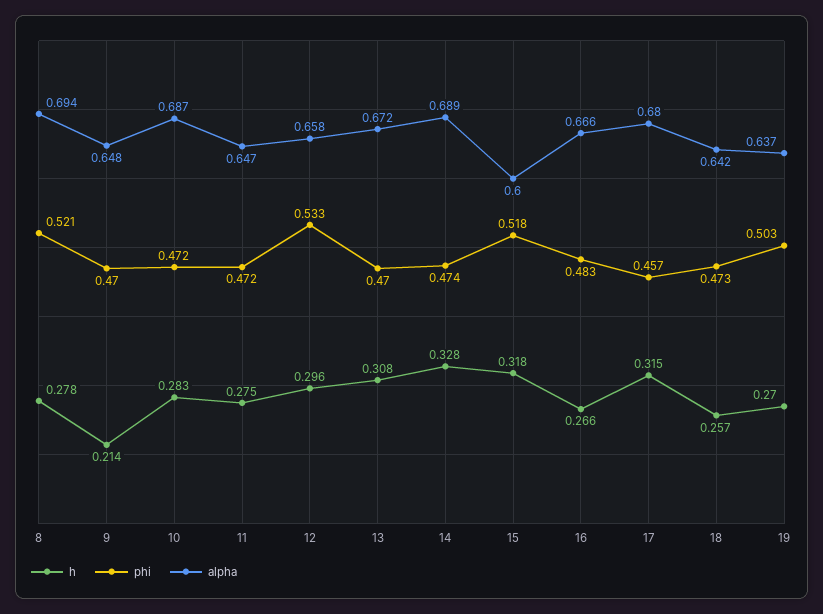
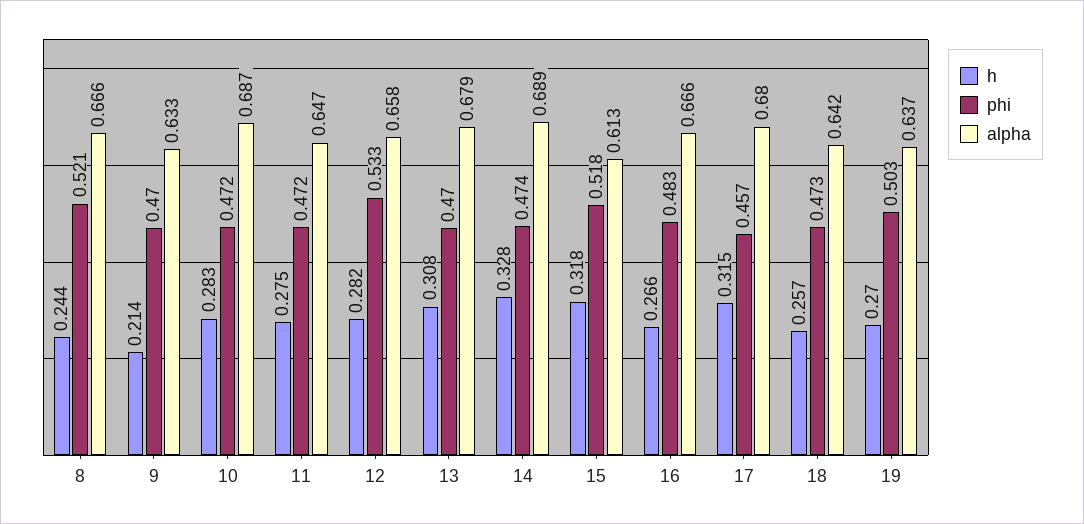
  {
    "h": {
-     "8": 0.278,
+     "8": 0.244,
      "9": 0.214,
      "10": 0.283,
      "11": 0.275,
-     "12": 0.296,
+     "12": 0.282,
      "13": 0.308,
      "14": 0.328,
      "15": 0.318,
      "16": 0.266,
      "17": 0.315,
      "18": 0.257,
      "19": 0.27
    },
    "phi": {
      "8": 0.521,
      "9": 0.47,
      "10": 0.472,
      "11": 0.472,
      "12": 0.533,
      "13": 0.47,
      "14": 0.474,
      "15": 0.518,
      "16": 0.483,
      "17": 0.457,
      "18": 0.473,
      "19": 0.503
    },
    "alpha": {
-     "8": 0.694,
+     "8": 0.666,
-     "9": 0.648,
+     "9": 0.633,
      "10": 0.687,
      "11": 0.647,
      "12": 0.658,
-     "13": 0.672,
+     "13": 0.679,
      "14": 0.689,
-     "15": 0.6,
+     "15": 0.613,
      "16": 0.666,
      "17": 0.68,
      "18": 0.642,
      "19": 0.637
    }
  }

